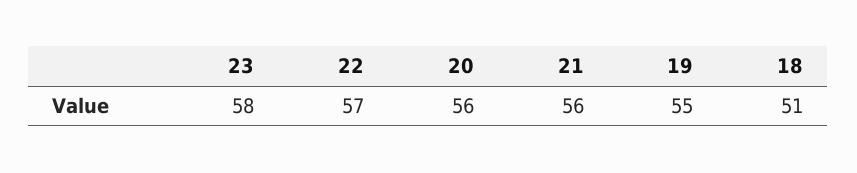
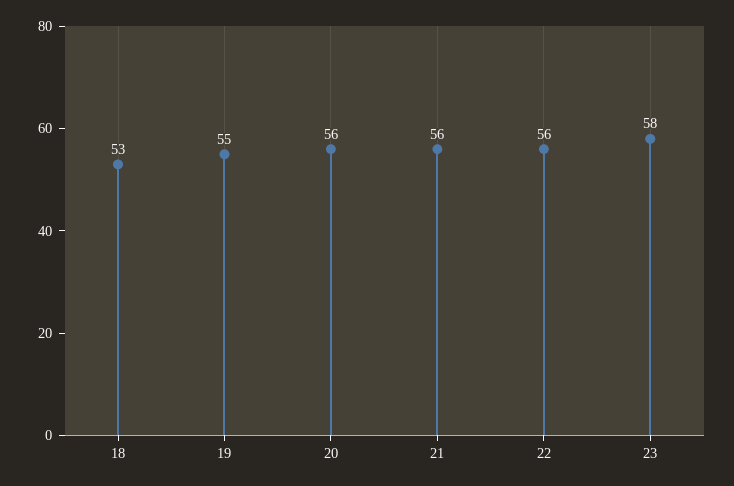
  {
    "23": 58,
-   "22": 57,
+   "22": 56,
    "20": 56,
    "21": 56,
    "19": 55,
-   "18": 51
+   "18": 53
  }

